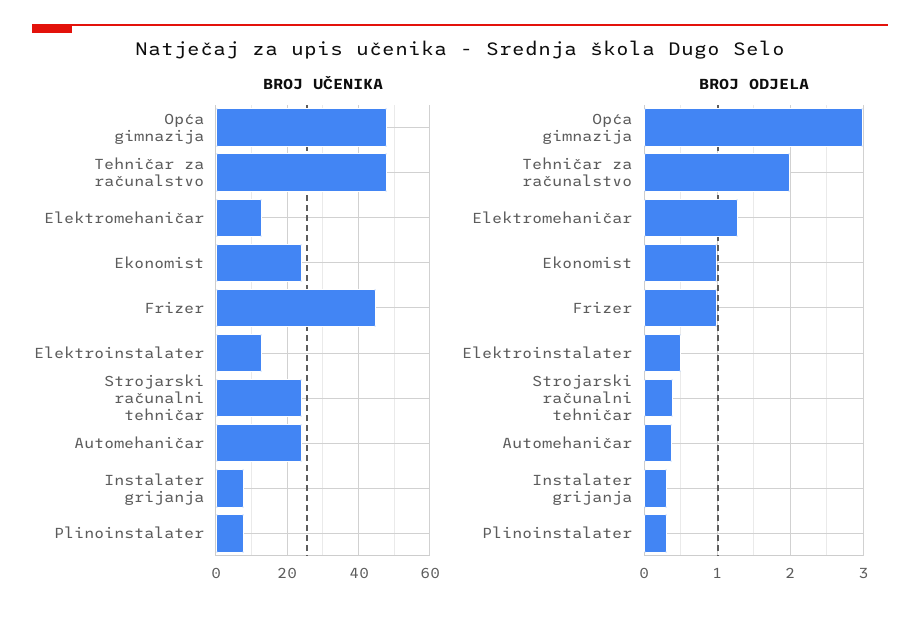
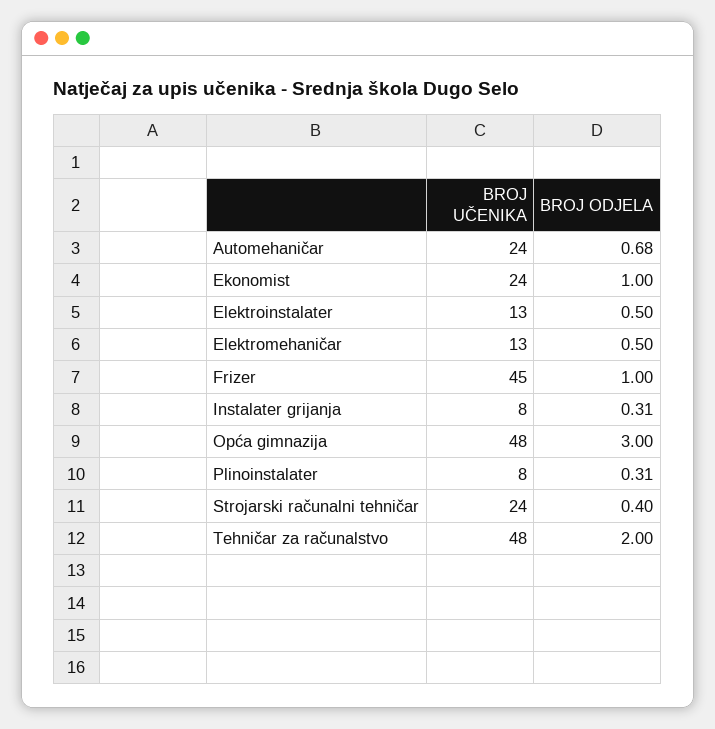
  {
    "BROJ UČENIKA": {
      "Opća gimnazija": 48,
      "Tehničar za računalstvo": 48,
      "Elektromehaničar": 13,
      "Ekonomist": 24,
      "Frizer": 45,
      "Elektroinstalater": 13,
      "Strojarski računalni tehničar": 24,
      "Automehaničar": 24,
      "Instalater grijanja": 8,
      "Plinoinstalater": 8
    },
    "BROJ ODJELA": {
      "Opća gimnazija": 3,
      "Tehničar za računalstvo": 2,
-     "Elektromehaničar": 1.3,
+     "Elektromehaničar": 0.5,
      "Ekonomist": 1,
      "Frizer": 1,
      "Elektroinstalater": 0.5,
      "Strojarski računalni tehničar": 0.4,
-     "Automehaničar": 0.4,
+     "Automehaničar": 0.68,
      "Instalater grijanja": 0.31,
      "Plinoinstalater": 0.31
    }
  }

